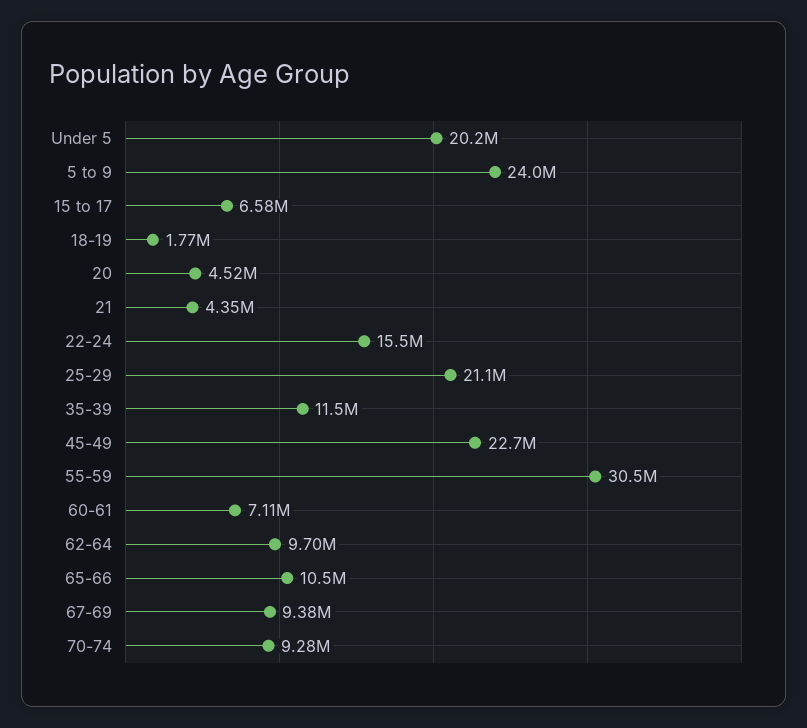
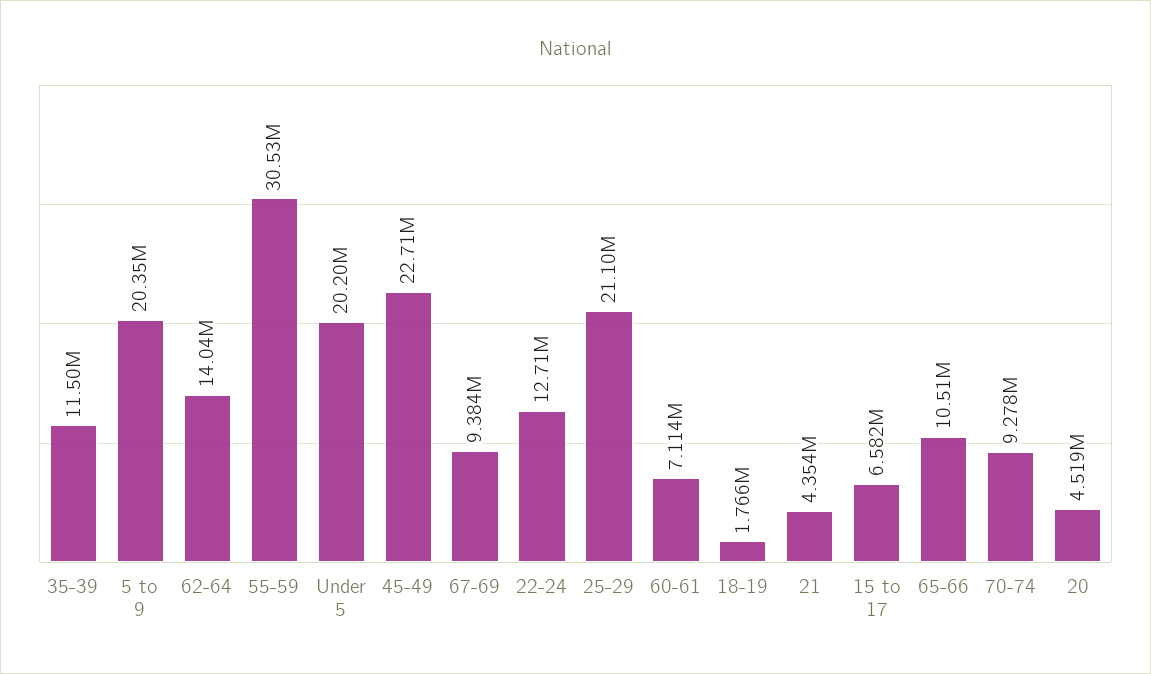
  {
    "Under 5": 20200000,
-   "5 to 9": 24000000,
+   "5 to 9": 20350000,
    "15 to 17": 6582000,
    "18-19": 1766000,
    "20": 4519000,
    "21": 4354000,
-   "22-24": 15500000,
+   "22-24": 12710000,
    "25-29": 21100000,
    "35-39": 11500000,
    "45-49": 22710000,
    "55-59": 30530000,
    "60-61": 7114000,
-   "62-64": 9700000,
+   "62-64": 14040000,
    "65-66": 10510000,
    "67-69": 9384000,
    "70-74": 9278000
  }

